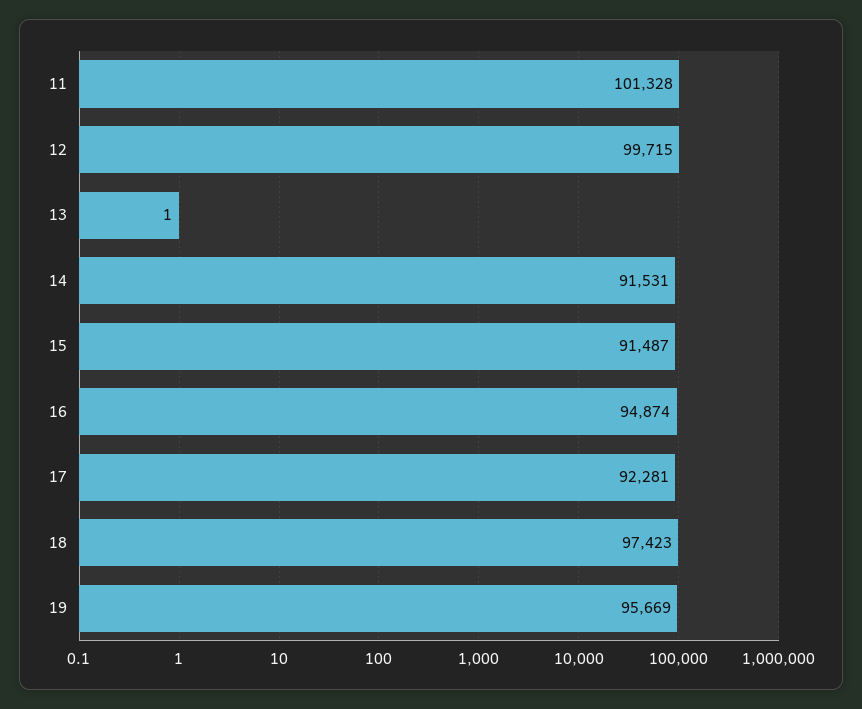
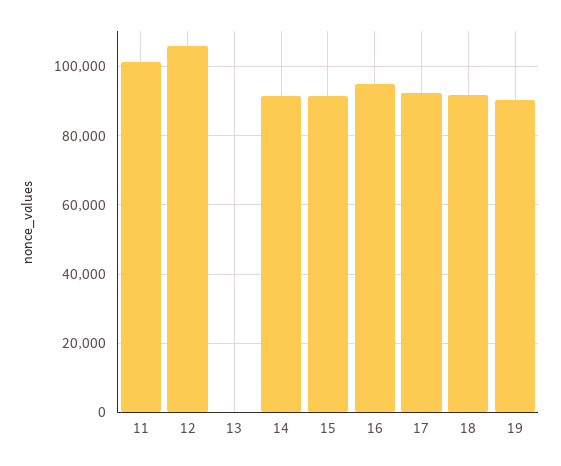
  {
    "11": 101328,
-   "12": 99715,
+   "12": 106000,
    "13": 1,
    "14": 91531,
    "15": 91487,
    "16": 94874,
    "17": 92281,
-   "18": 97423,
+   "18": 92000,
-   "19": 95669
+   "19": 90000
  }

